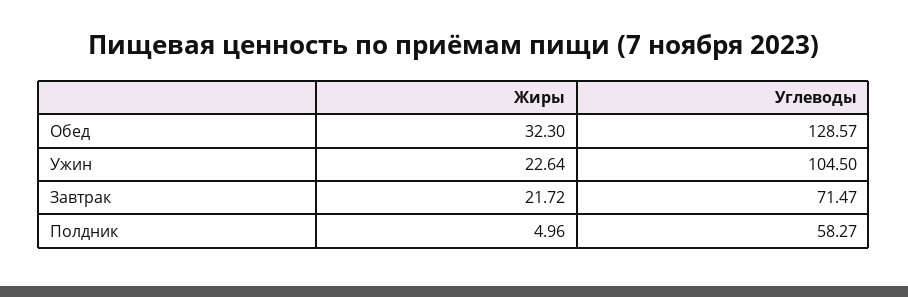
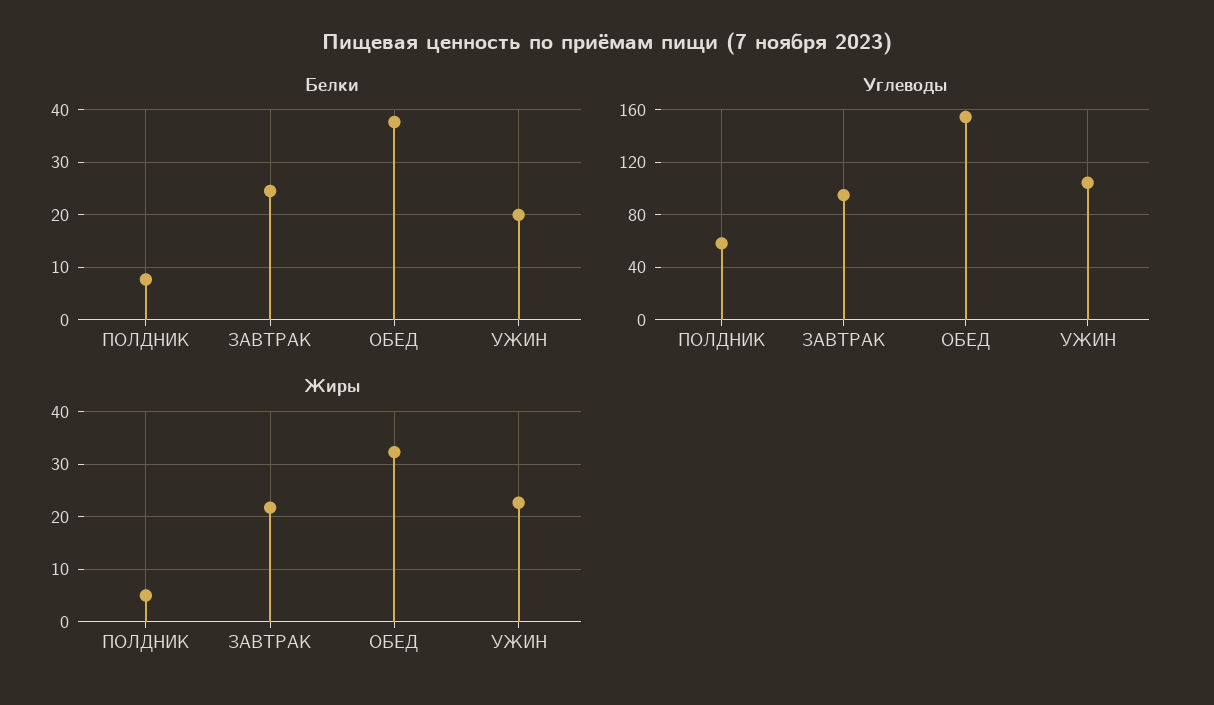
  {
    "Жиры": {
      "Обед": 32.3,
      "Ужин": 22.64,
      "Завтрак": 21.72,
      "Полдник": 4.96
    },
    "Углеводы": {
-     "Обед": 128.57,
+     "Обед": 155,
      "Ужин": 104.5,
-     "Завтрак": 71.47,
+     "Завтрак": 95,
      "Полдник": 58.27
-   }
+   },
+   "Белки": {
+     "Полдник": 8,
+     "Завтрак": 24,
+     "Обед": 38,
+     "Ужин": 20
+   }
  }

